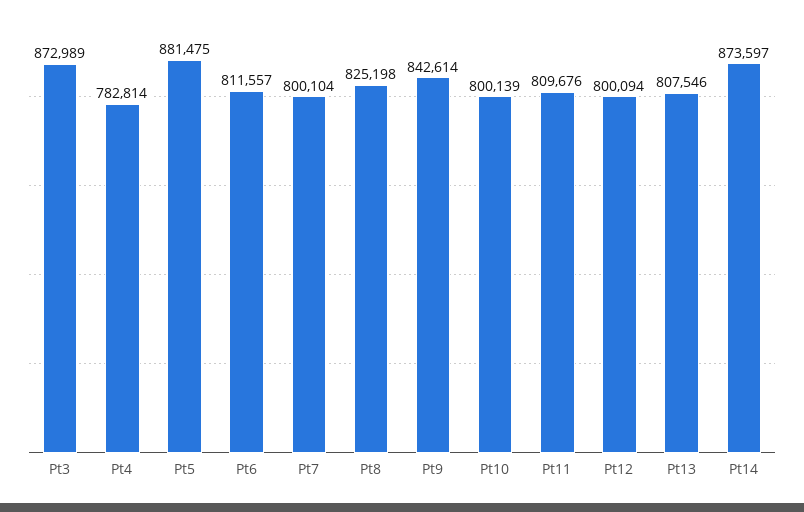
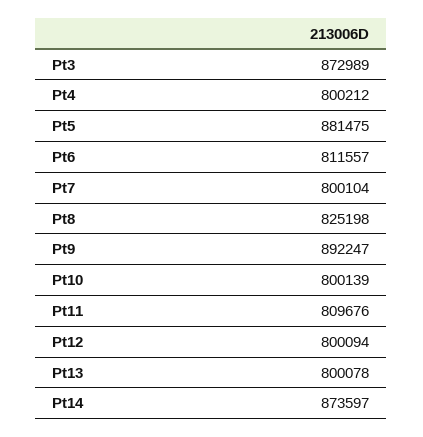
  {
    "Pt3": 872989,
-   "Pt4": 782814,
+   "Pt4": 800212,
    "Pt5": 881475,
    "Pt6": 811557,
    "Pt7": 800104,
    "Pt8": 825198,
-   "Pt9": 842614,
+   "Pt9": 892247,
    "Pt10": 800139,
    "Pt11": 809676,
    "Pt12": 800094,
-   "Pt13": 807546,
+   "Pt13": 800078,
    "Pt14": 873597
  }

